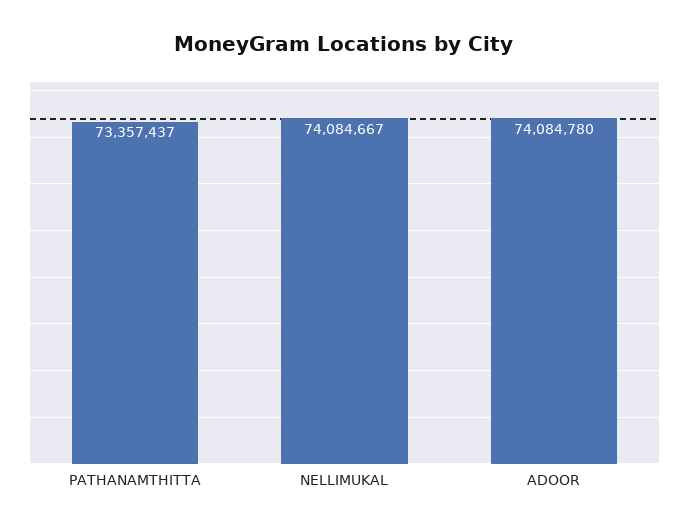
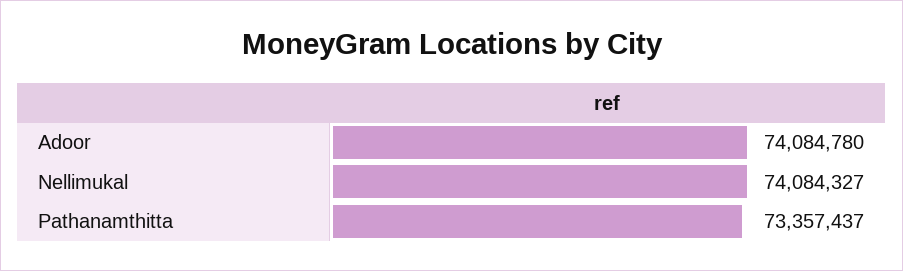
  {
    "PATHANAMTHITTA": 73357437,
-   "NELLIMUKAL": 74084667,
+   "NELLIMUKAL": 74084327,
    "ADOOR": 74084780
  }

